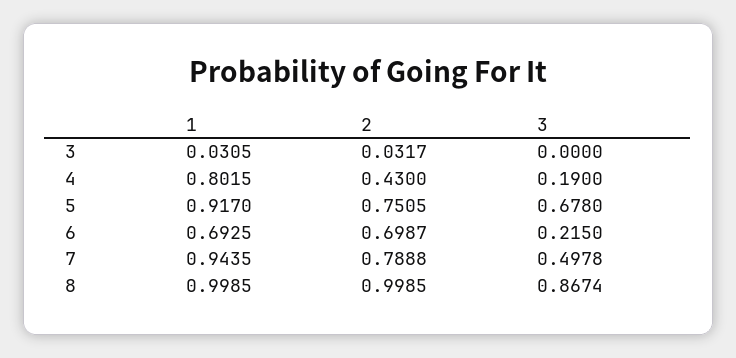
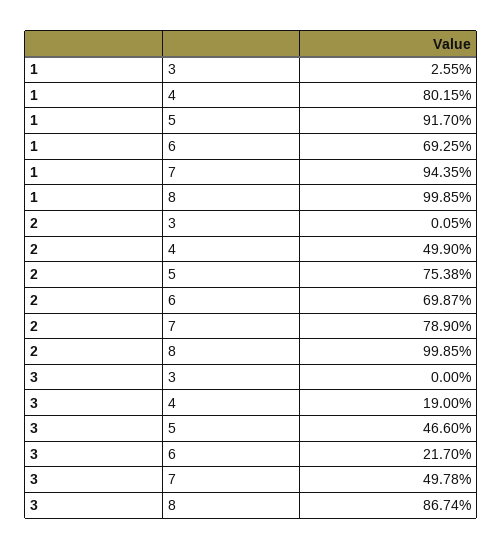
  {
    "1": {
-     "3": 0.0305,
+     "3": 0.0255,
      "4": 0.8015,
      "5": 0.917,
      "6": 0.6925,
      "7": 0.9435,
      "8": 0.9985
    },
    "2": {
-     "3": 0.0317,
+     "3": 0.0005,
-     "4": 0.43,
+     "4": 0.499,
-     "5": 0.7505,
+     "5": 0.7538,
      "6": 0.6987,
-     "7": 0.7888,
+     "7": 0.789,
      "8": 0.9985
    },
    "3": {
      "3": 0,
      "4": 0.19,
-     "5": 0.678,
+     "5": 0.466,
-     "6": 0.215,
+     "6": 0.217,
      "7": 0.4978,
      "8": 0.8674
    }
  }

